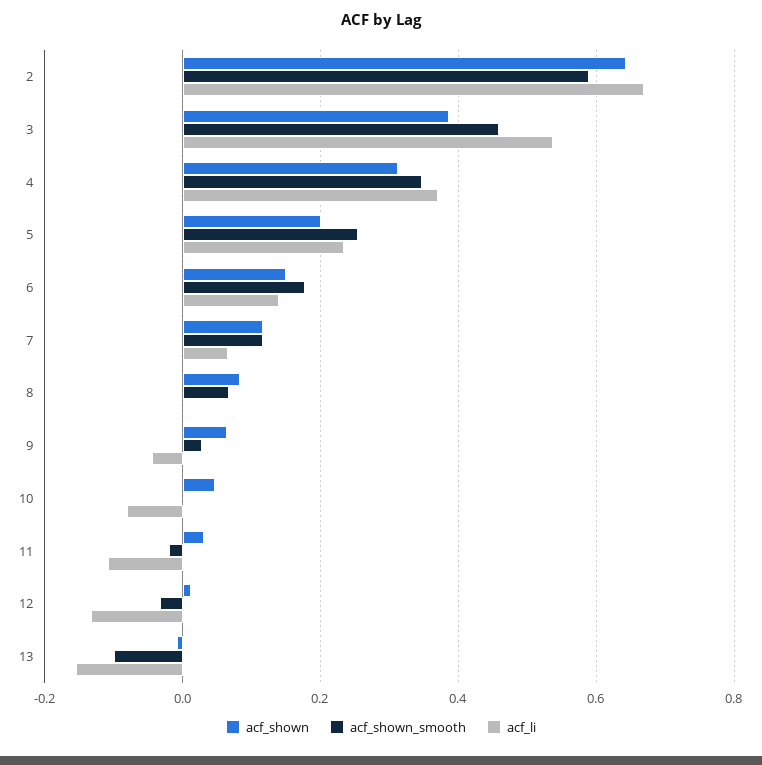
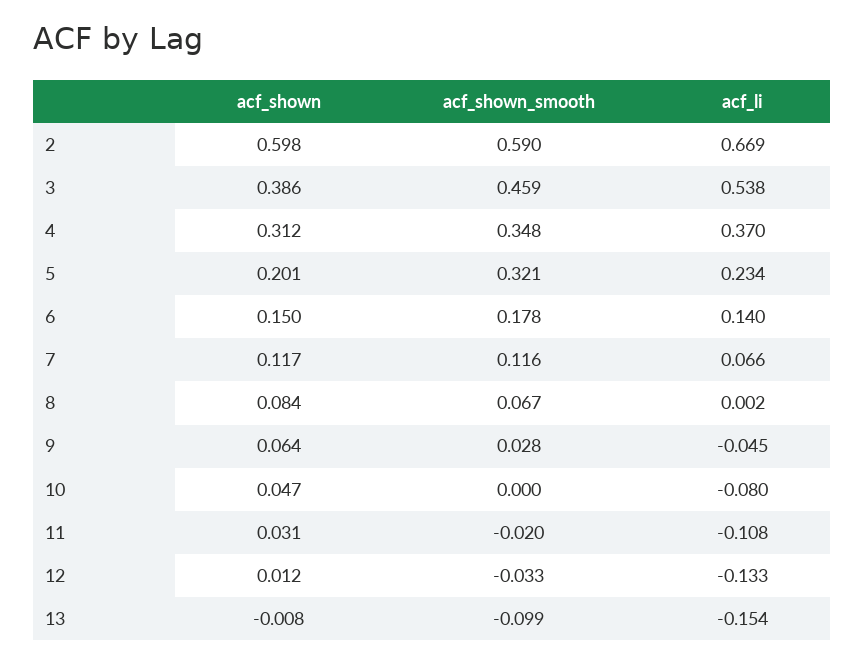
  {
    "acf_shown": {
-     "2": 0.64,
+     "2": 0.598,
      "3": 0.386,
      "4": 0.312,
      "5": 0.201,
      "6": 0.15,
      "7": 0.117,
      "8": 0.084,
      "9": 0.064,
      "10": 0.047,
      "11": 0.031,
      "12": 0.012,
      "13": -0.008
    },
    "acf_shown_smooth": {
      "2": 0.59,
      "3": 0.459,
      "4": 0.348,
-     "5": 0.26,
+     "5": 0.321,
      "6": 0.178,
      "7": 0.116,
      "8": 0.067,
      "9": 0.028,
      "10": 0,
      "11": -0.02,
      "12": -0.033,
      "13": -0.099
    },
    "acf_li": {
      "2": 0.669,
      "3": 0.538,
      "4": 0.37,
      "5": 0.234,
      "6": 0.14,
      "7": 0.066,
      "8": 0.002,
      "9": -0.045,
      "10": -0.08,
      "11": -0.108,
      "12": -0.133,
      "13": -0.154
    }
  }

